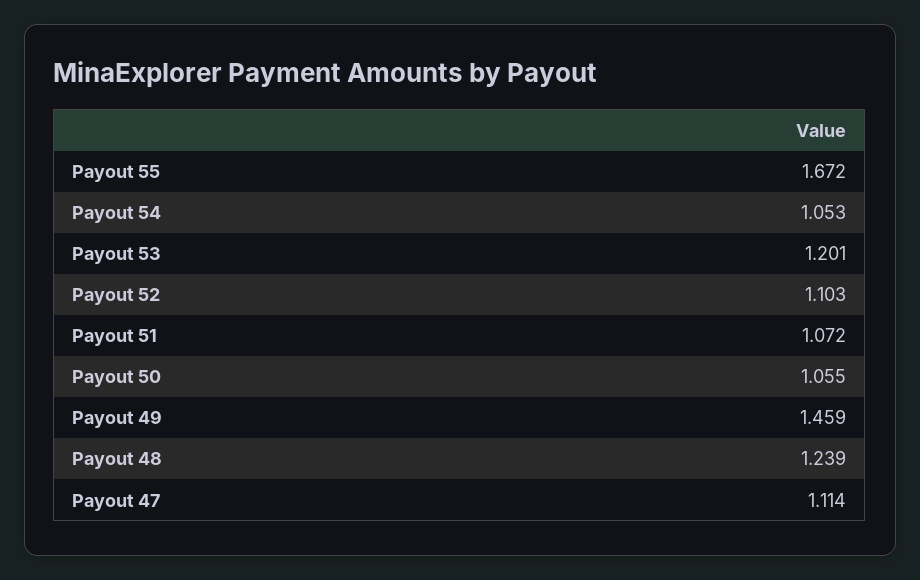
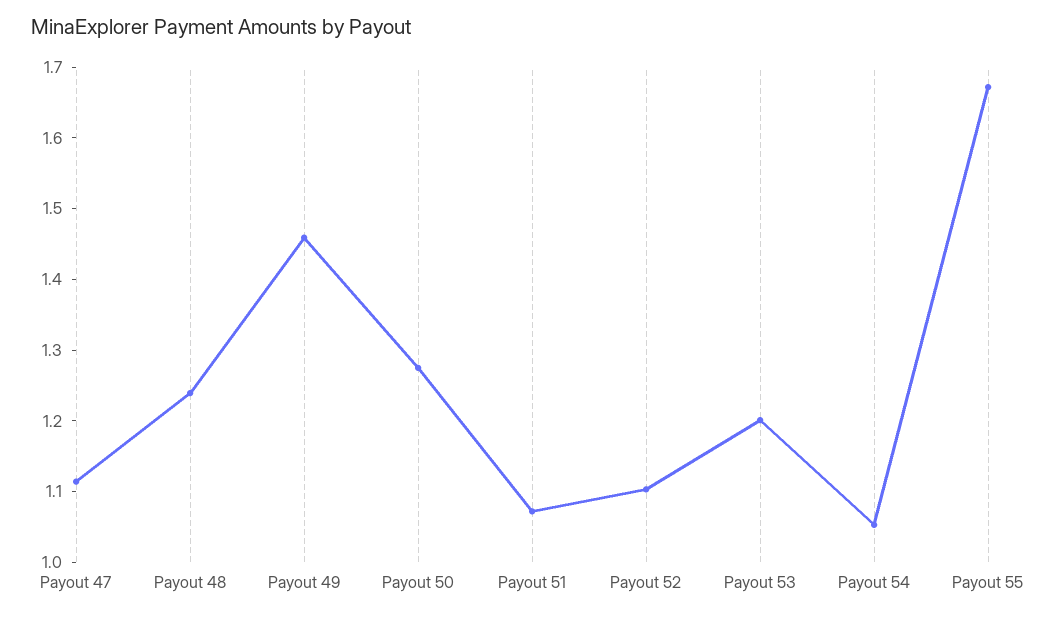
  {
    "Payout 55": 1.672,
    "Payout 54": 1.053,
    "Payout 53": 1.201,
    "Payout 52": 1.103,
    "Payout 51": 1.072,
-   "Payout 50": 1.055,
+   "Payout 50": 1.28,
    "Payout 49": 1.459,
    "Payout 48": 1.239,
    "Payout 47": 1.114
  }

